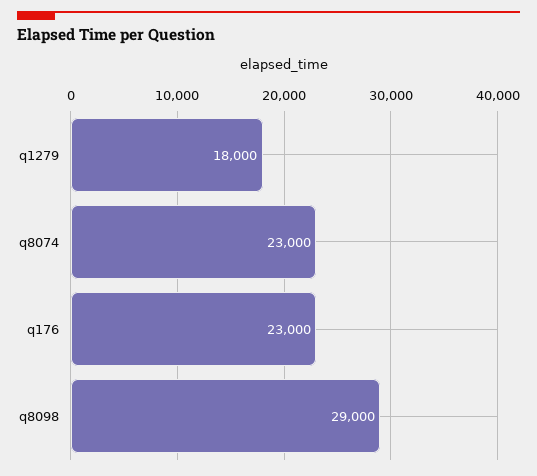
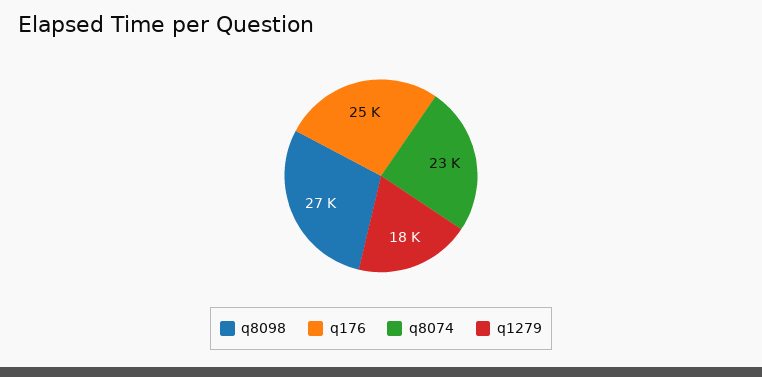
  {
    "q1279": 18000,
    "q8074": 23000,
-   "q176": 23000,
+   "q176": 25000,
-   "q8098": 29000
+   "q8098": 27000
  }

